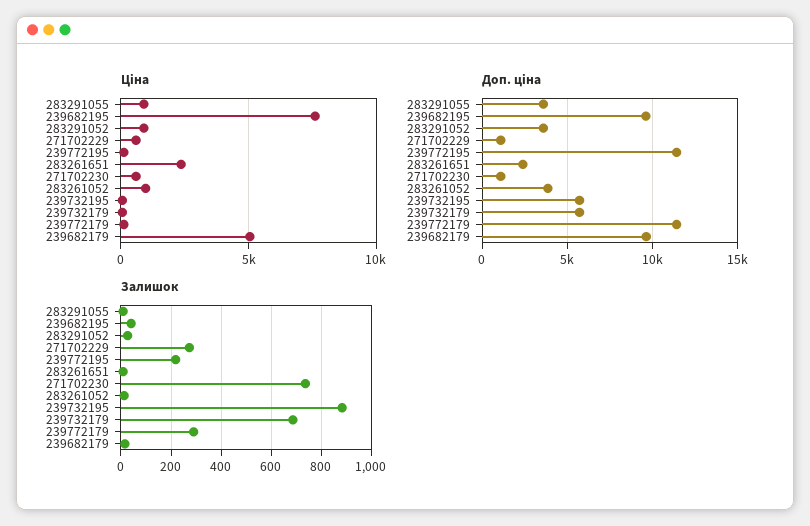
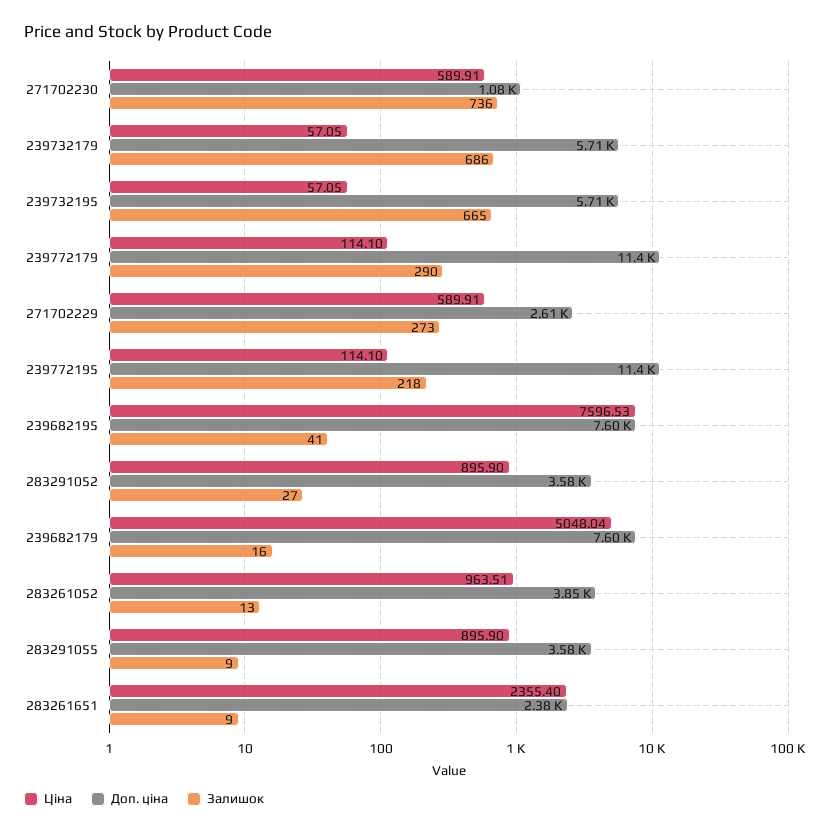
  {
    "Ціна": {
      "283291055": 895.9,
      "239682195": 7596.53,
      "283291052": 895.9,
      "271702229": 589.91,
      "239772195": 114.1,
      "283261651": 2355.4,
      "271702230": 589.91,
      "283261052": 963.51,
      "239732195": 57.05,
      "239732179": 57.05,
      "239772179": 114.1,
      "239682179": 5048.04
    },
    "Доп. ціна": {
      "283291055": 3580,
-     "239682195": 9500,
+     "239682195": 7600,
      "283291052": 3580,
-     "271702229": 1000,
+     "271702229": 2610,
      "239772195": 11400,
      "283261651": 2380,
      "271702230": 1080,
      "283261052": 3850,
      "239732195": 5710,
      "239732179": 5710,
      "239772179": 11400,
-     "239682179": 9500
+     "239682179": 7600
    },
    "Залишок": {
      "283291055": 9,
      "239682195": 41,
      "283291052": 27,
      "271702229": 273,
      "239772195": 218,
      "283261651": 9,
      "271702230": 736,
      "283261052": 13,
-     "239732195": 875,
+     "239732195": 665,
      "239732179": 686,
      "239772179": 290,
      "239682179": 16
    }
  }

